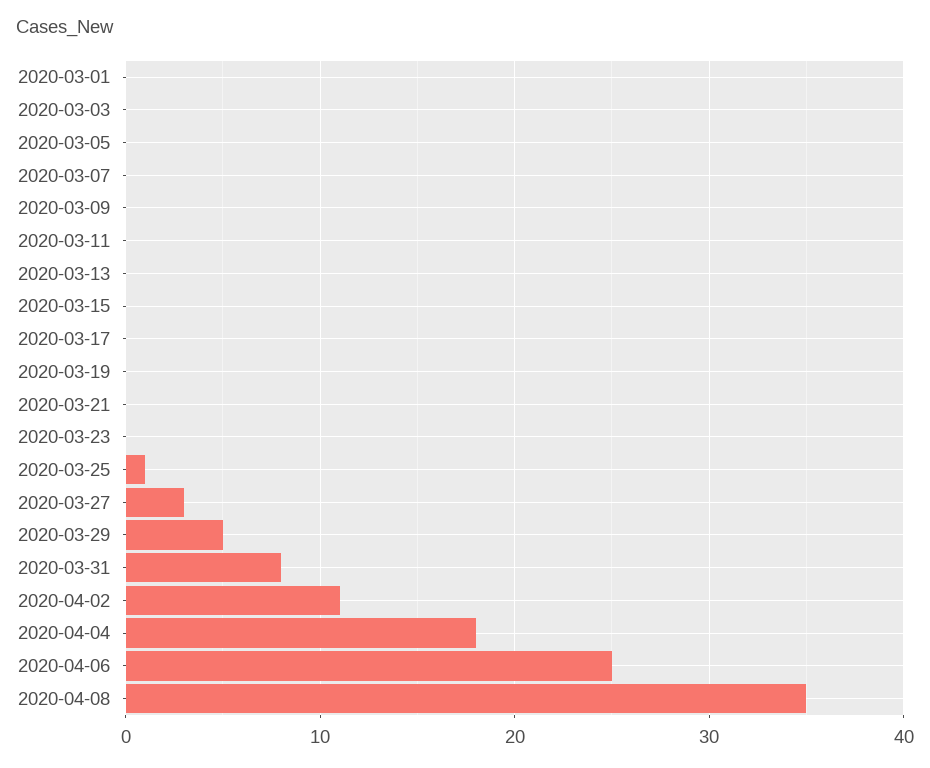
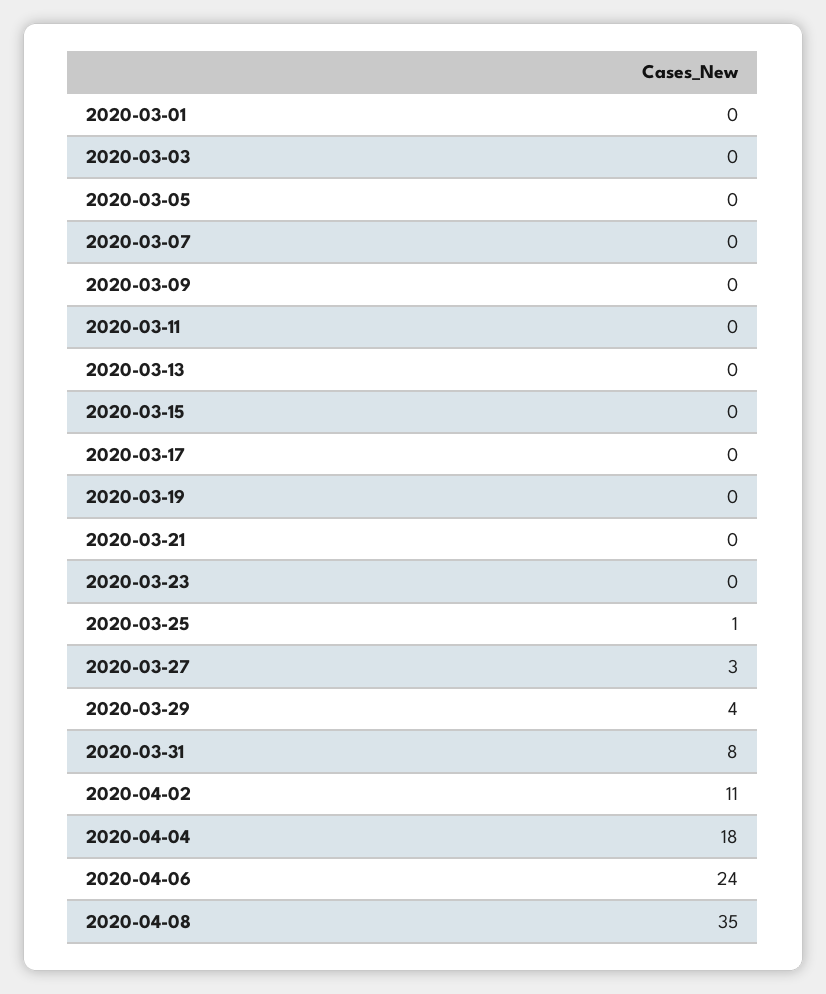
  {
    "2020-03-01": 0,
    "2020-03-03": 0,
    "2020-03-05": 0,
    "2020-03-07": 0,
    "2020-03-09": 0,
    "2020-03-11": 0,
    "2020-03-13": 0,
    "2020-03-15": 0,
    "2020-03-17": 0,
    "2020-03-19": 0,
    "2020-03-21": 0,
    "2020-03-23": 0,
    "2020-03-25": 1,
    "2020-03-27": 3,
-   "2020-03-29": 5,
+   "2020-03-29": 4,
    "2020-03-31": 8,
    "2020-04-02": 11,
    "2020-04-04": 18,
-   "2020-04-06": 25,
+   "2020-04-06": 24,
    "2020-04-08": 35
  }

